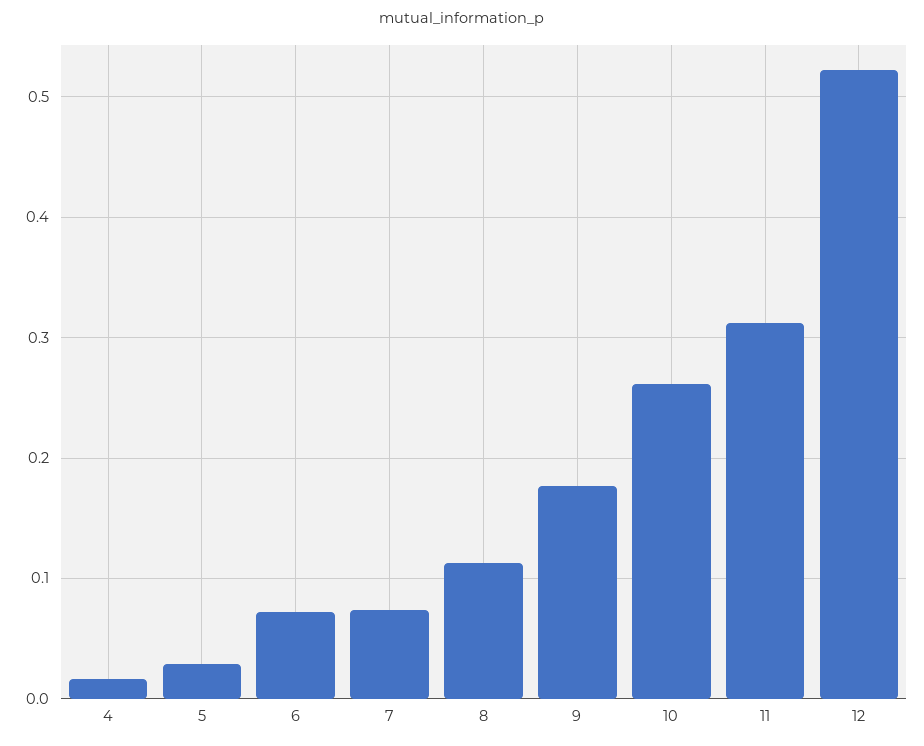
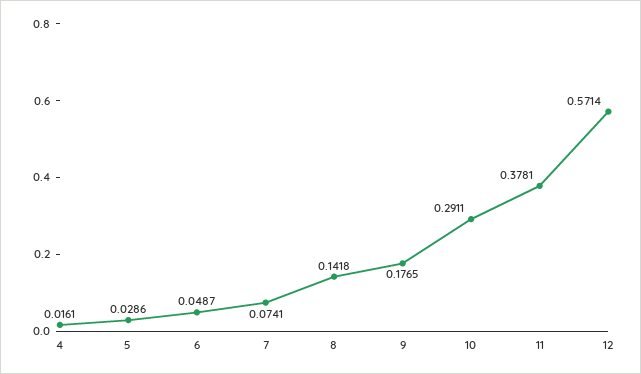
  {
    "4": 0.0161,
    "5": 0.0286,
-   "6": 0.07,
+   "6": 0.0487,
    "7": 0.0741,
-   "8": 0.11,
+   "8": 0.1418,
    "9": 0.1765,
-   "10": 0.26,
+   "10": 0.2911,
-   "11": 0.31,
+   "11": 0.3781,
-   "12": 0.52
+   "12": 0.5714
  }

